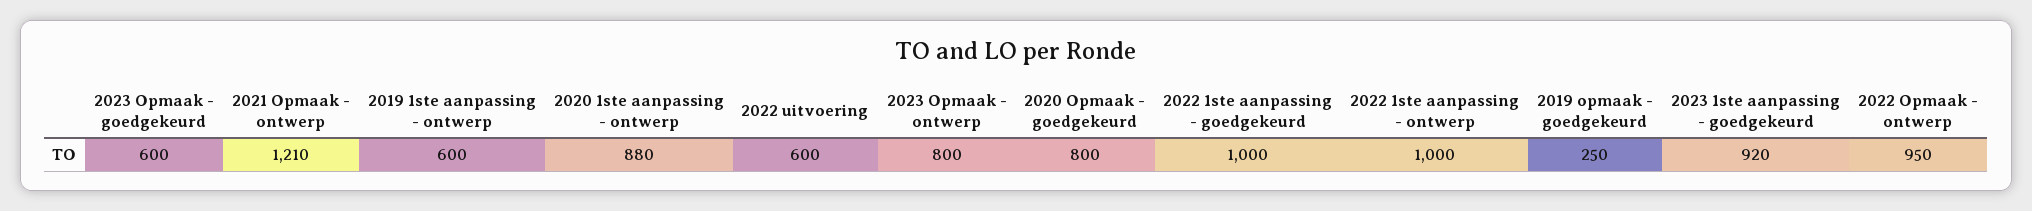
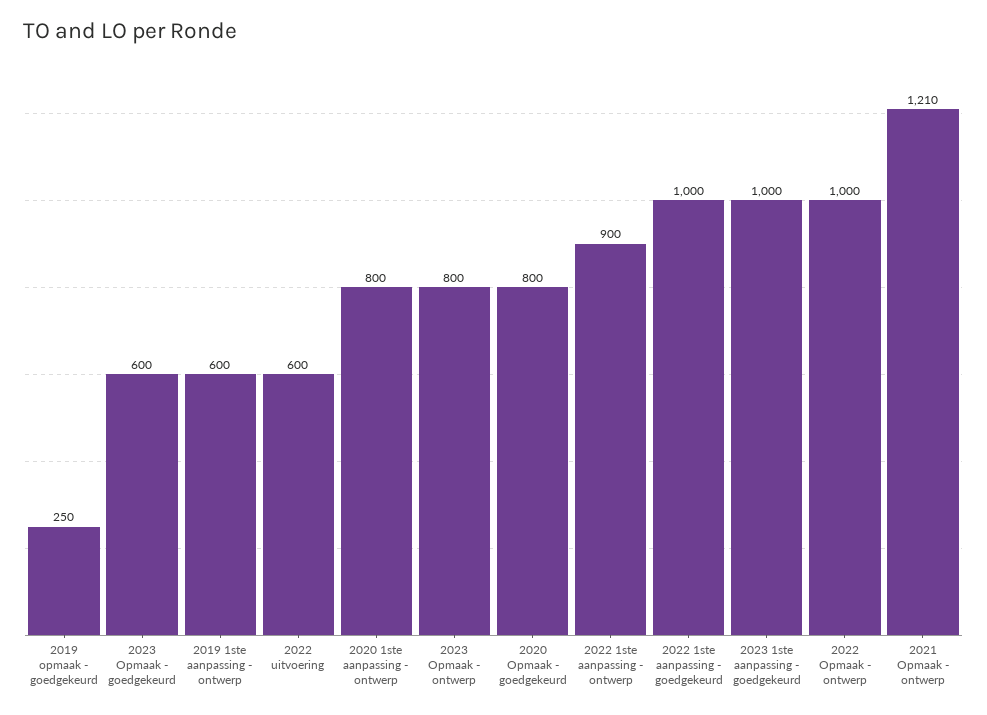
  {
    "2023 Opmaak - goedgekeurd": 600,
    "2021 Opmaak - ontwerp": 1210,
    "2019 1ste aanpassing - ontwerp": 600,
-   "2020 1ste aanpassing - ontwerp": 880,
+   "2020 1ste aanpassing - ontwerp": 800,
    "2022 uitvoering": 600,
    "2023 Opmaak - ontwerp": 800,
    "2020 Opmaak - goedgekeurd": 800,
    "2022 1ste aanpassing - goedgekeurd": 1000,
-   "2022 1ste aanpassing - ontwerp": 1000,
+   "2022 1ste aanpassing - ontwerp": 900,
    "2019 opmaak - goedgekeurd": 250,
-   "2023 1ste aanpassing - goedgekeurd": 920,
+   "2023 1ste aanpassing - goedgekeurd": 1000,
-   "2022 Opmaak - ontwerp": 950
+   "2022 Opmaak - ontwerp": 1000
  }

